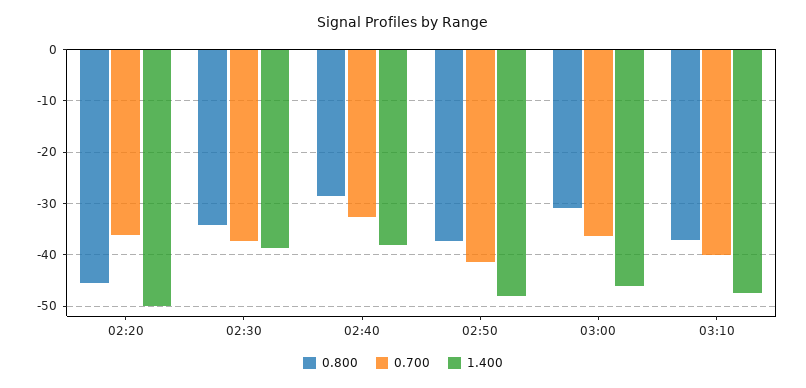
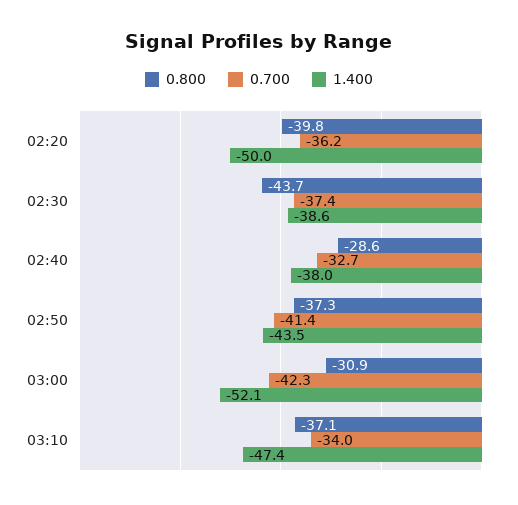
  {
    "0.800": {
-     "02:20": -46,
+     "02:20": -39.8,
-     "02:30": -34,
+     "02:30": -43.7,
      "02:40": -28.6,
      "02:50": -37.3,
      "03:00": -30.9,
      "03:10": -37.1
    },
    "0.700": {
      "02:20": -36.2,
      "02:30": -37.4,
      "02:40": -32.7,
      "02:50": -41.4,
-     "03:00": -36,
+     "03:00": -42.3,
-     "03:10": -40
+     "03:10": -34
    },
    "1.400": {
      "02:20": -50,
      "02:30": -38.6,
      "02:40": -38,
-     "02:50": -48,
+     "02:50": -43.5,
-     "03:00": -46,
+     "03:00": -52.1,
      "03:10": -47.4
    }
  }

